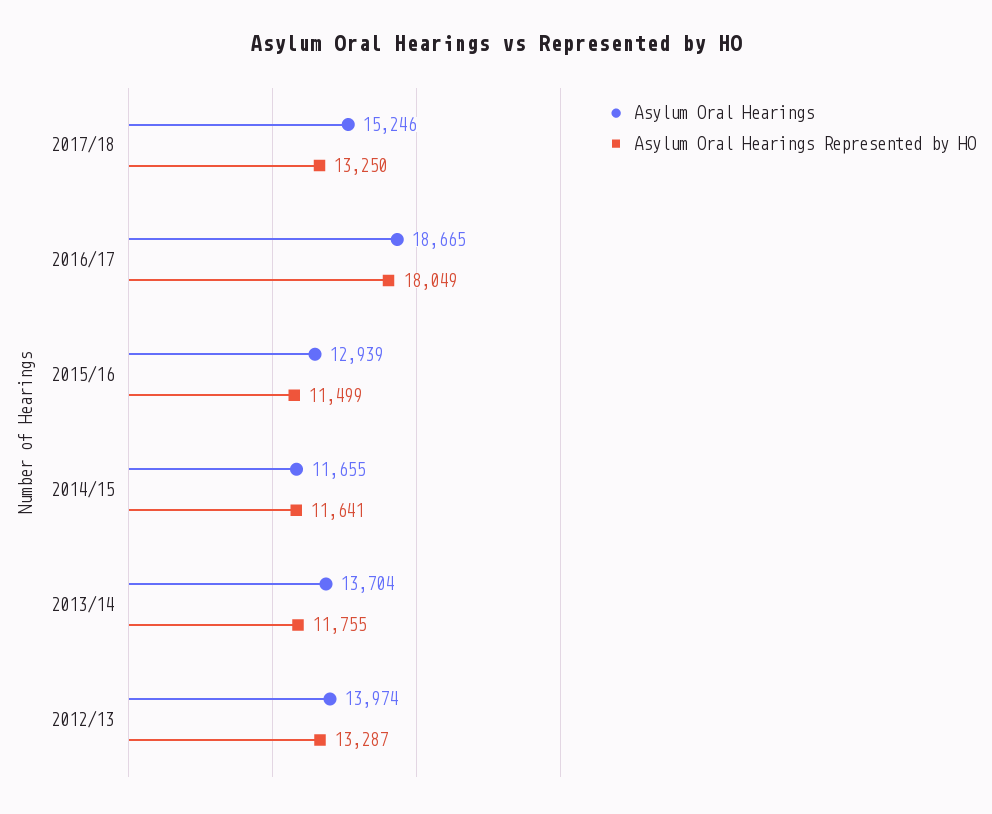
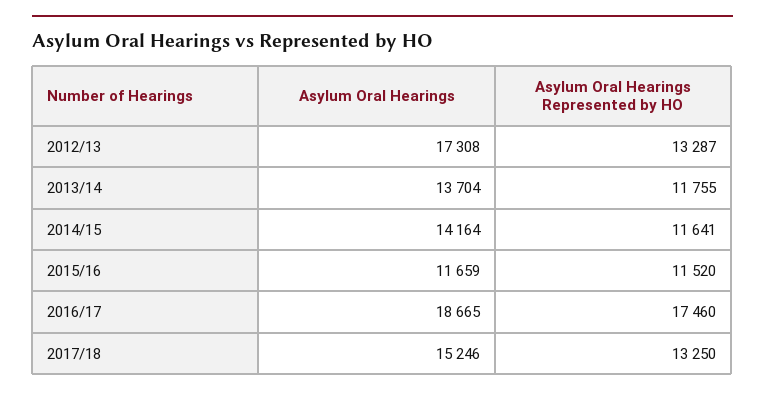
  {
    "Asylum Oral Hearings": {
      "2017/18": 15246,
      "2016/17": 18665,
-     "2015/16": 12939,
+     "2015/16": 11659,
-     "2014/15": 11655,
+     "2014/15": 14164,
      "2013/14": 13704,
-     "2012/13": 13974
+     "2012/13": 17308
    },
    "Asylum Oral Hearings Represented by HO": {
      "2017/18": 13250,
-     "2016/17": 18049,
+     "2016/17": 17460,
-     "2015/16": 11499,
+     "2015/16": 11520,
      "2014/15": 11641,
      "2013/14": 11755,
      "2012/13": 13287
    }
  }

